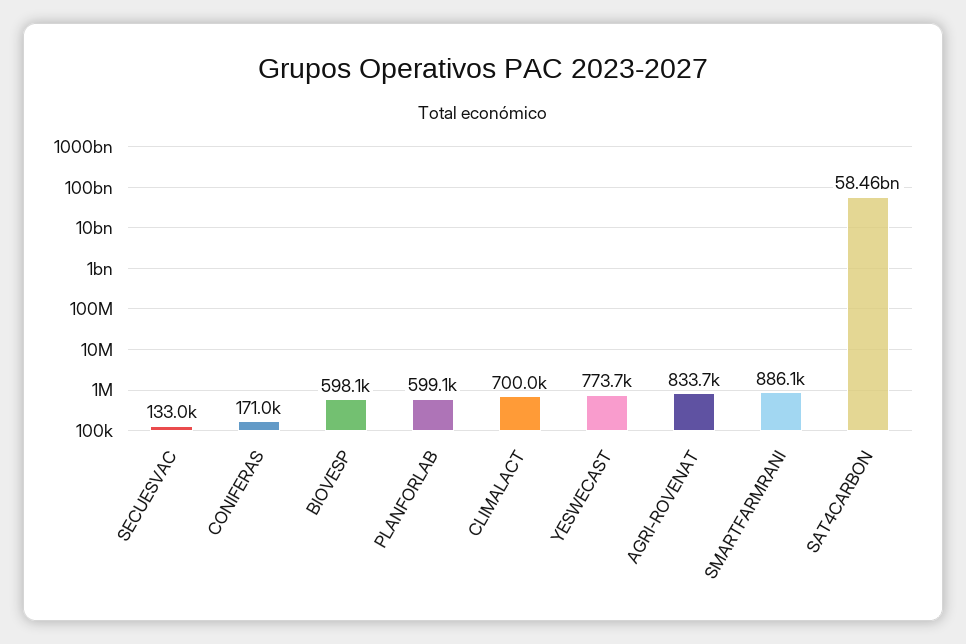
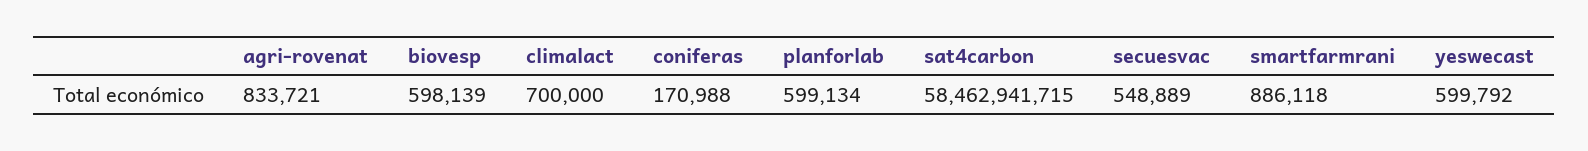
  {
-   "SECUESVAC": 133000,
+   "SECUESVAC": 548889,
    "CONIFERAS": 170988,
    "BIOVESP": 598139,
    "PLANFORLAB": 599134,
    "CLIMALACT": 700000,
-   "YESWECAST": 773700,
+   "YESWECAST": 599792,
    "AGRI-ROVENAT": 833721,
    "SMARTFARMRANI": 886118,
    "SAT4CARBON": 58462941715
  }

